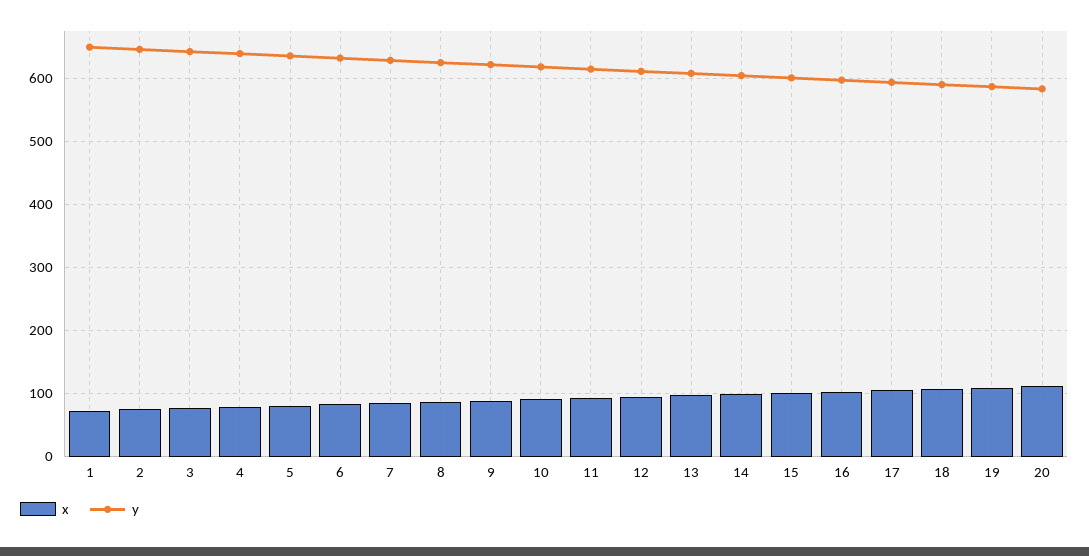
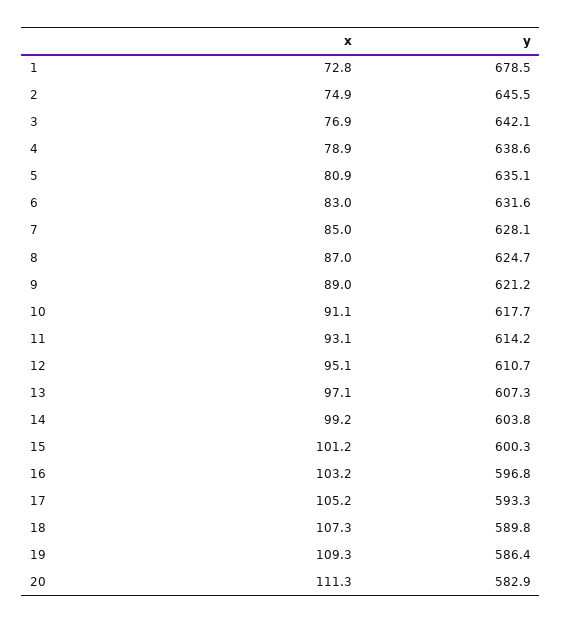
  {
    "x": {
      "1": 72.8,
      "2": 74.9,
      "3": 76.9,
      "4": 78.9,
      "5": 80.9,
      "6": 83,
      "7": 85,
      "8": 87,
      "9": 89,
      "10": 91.1,
      "11": 93.1,
      "12": 95.1,
      "13": 97.1,
      "14": 99.2,
      "15": 101.2,
      "16": 103.2,
      "17": 105.2,
      "18": 107.3,
      "19": 109.3,
      "20": 111.3
    },
    "y": {
-     "1": 650,
+     "1": 678.5,
      "2": 645.5,
      "3": 642.1,
      "4": 638.6,
      "5": 635.1,
      "6": 631.6,
      "7": 628.1,
      "8": 624.7,
      "9": 621.2,
      "10": 617.7,
      "11": 614.2,
      "12": 610.7,
      "13": 607.3,
      "14": 603.8,
      "15": 600.3,
      "16": 596.8,
      "17": 593.3,
      "18": 589.8,
      "19": 586.4,
      "20": 582.9
    }
  }

